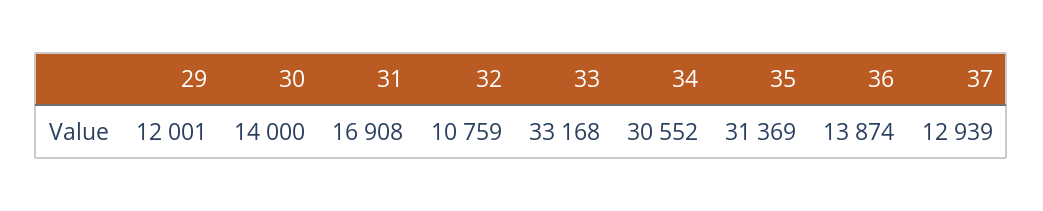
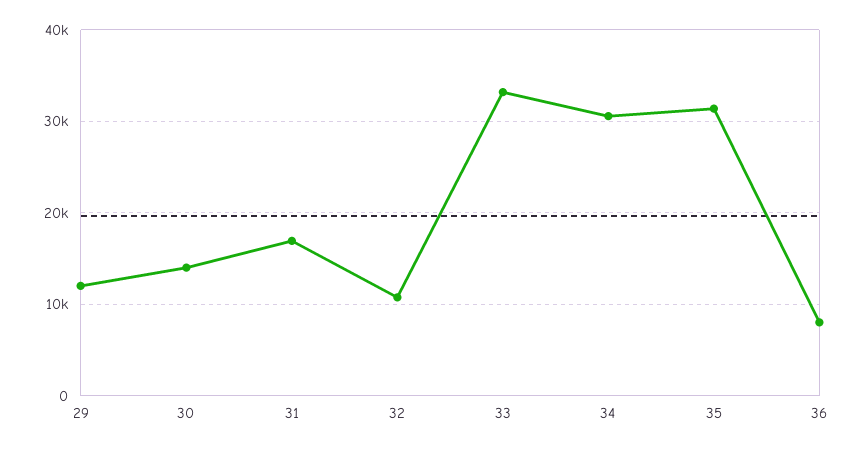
  {
    "29": 12001,
    "30": 14000,
    "31": 16908,
    "32": 10759,
    "33": 33168,
    "34": 30552,
    "35": 31369,
-   "36": 13874,
+   "36": 8000
-   "37": 12939
  }

